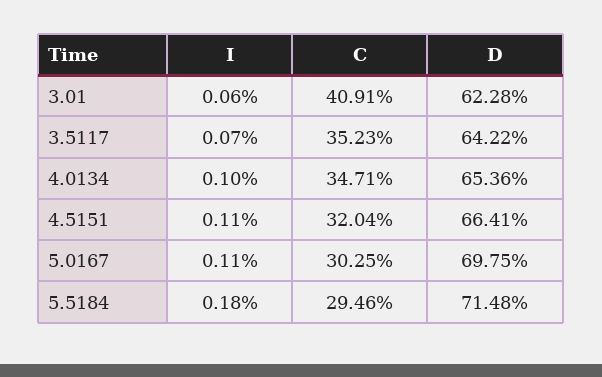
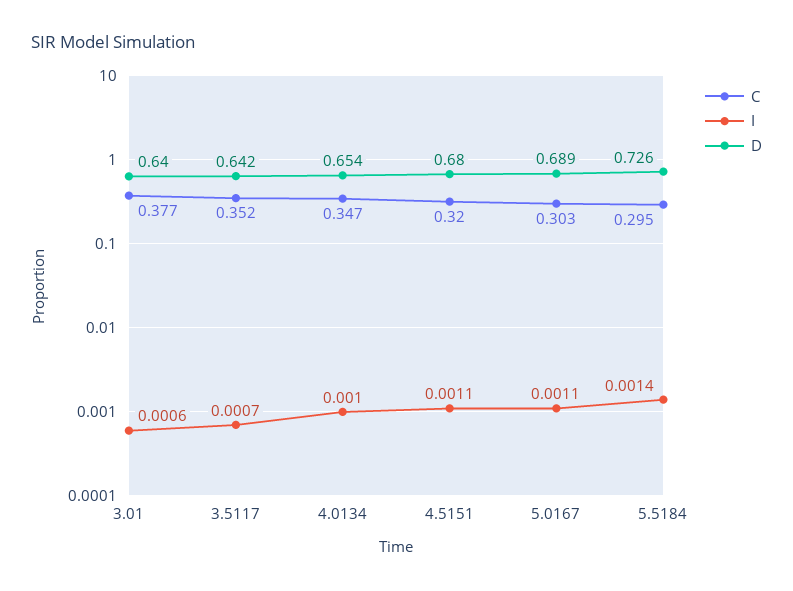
  {
    "I": {
      "3.01": 0.0006,
      "3.5117": 0.0007,
      "4.0134": 0.001,
      "4.5151": 0.0011,
      "5.0167": 0.0011,
-     "5.5184": 0.0018
+     "5.5184": 0.0014
    },
    "C": {
-     "3.01": 0.4091,
+     "3.01": 0.377,
      "3.5117": 0.3523,
      "4.0134": 0.3471,
      "4.5151": 0.3204,
      "5.0167": 0.3025,
      "5.5184": 0.2946
    },
    "D": {
-     "3.01": 0.6228,
+     "3.01": 0.64,
      "3.5117": 0.6422,
      "4.0134": 0.6536,
-     "4.5151": 0.6641,
+     "4.5151": 0.68,
-     "5.0167": 0.6975,
+     "5.0167": 0.689,
-     "5.5184": 0.7148
+     "5.5184": 0.726
    }
  }

